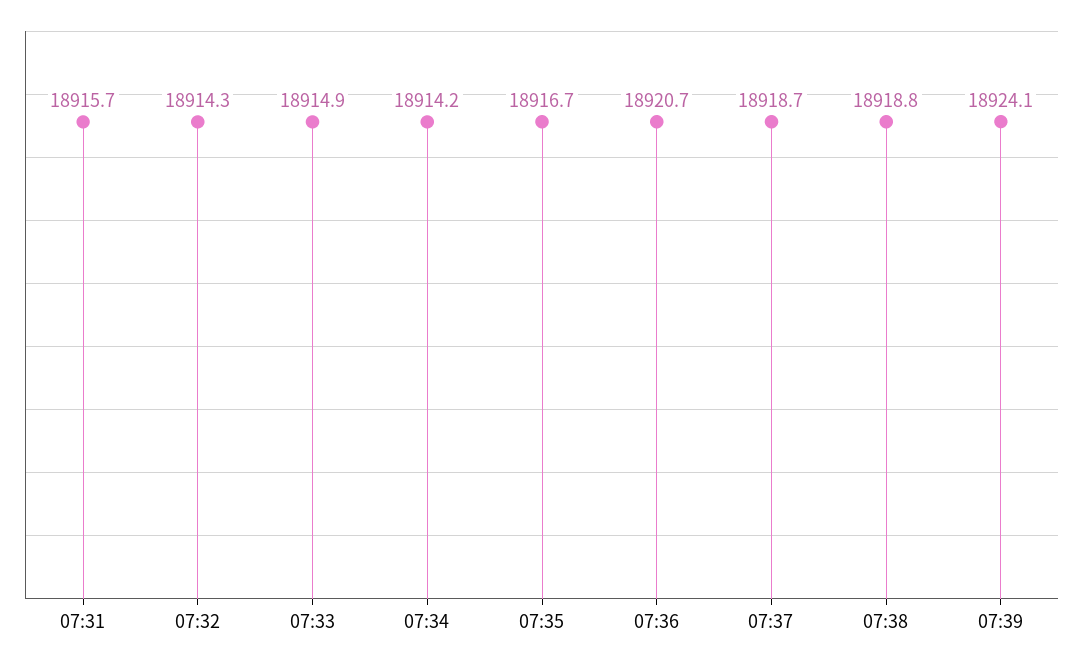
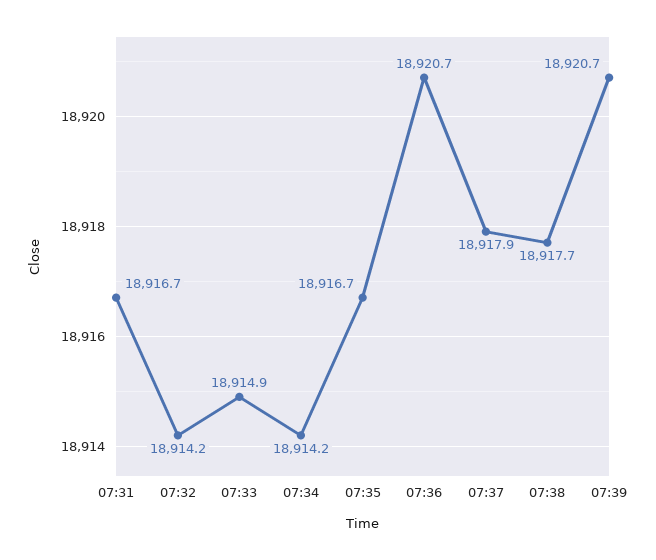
  {
-   "07:31": 18915.7,
+   "07:31": 18916.7,
-   "07:32": 18914.3,
+   "07:32": 18914.2,
    "07:33": 18914.9,
    "07:34": 18914.2,
    "07:35": 18916.7,
    "07:36": 18920.7,
-   "07:37": 18918.7,
+   "07:37": 18917.9,
-   "07:38": 18918.8,
+   "07:38": 18917.7,
-   "07:39": 18924.1
+   "07:39": 18920.7
  }

